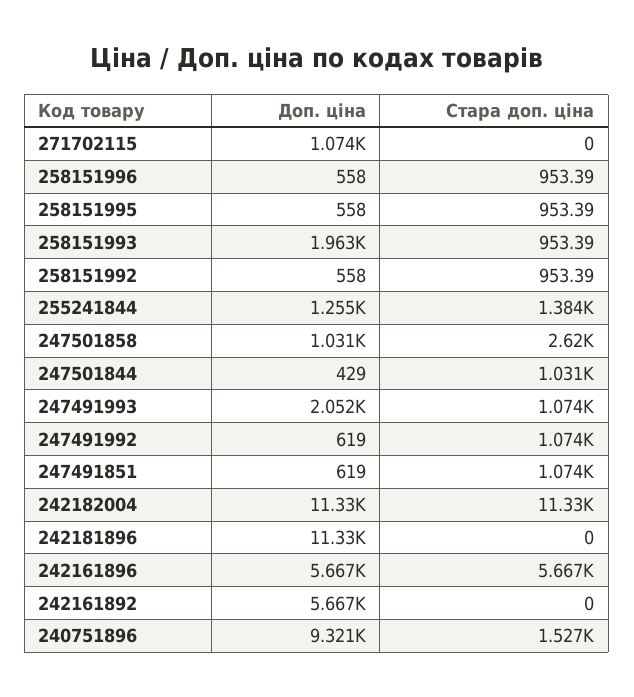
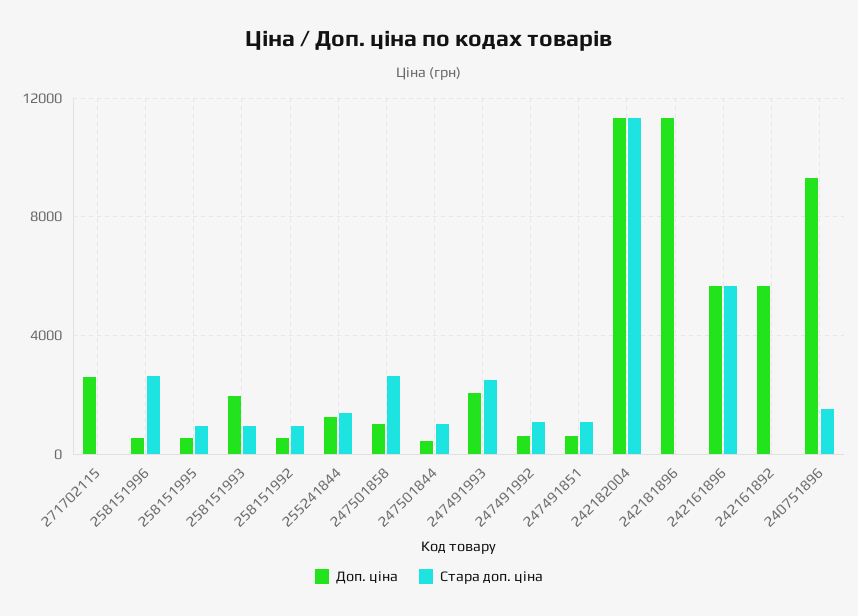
  {
    "Доп. ціна": {
-     "271702115": 1074,
+     "271702115": 2500,
      "258151996": 558,
      "258151995": 558,
      "258151993": 1963,
      "258151992": 558,
      "255241844": 1255,
      "247501858": 1031,
      "247501844": 429,
      "247491993": 2052,
      "247491992": 619,
      "247491851": 619,
      "242182004": 11330,
      "242181896": 11330,
      "242161896": 5667,
      "242161892": 5667,
      "240751896": 9321
    },
    "Стара доп. ціна": {
      "271702115": 0,
-     "258151996": 953.39,
+     "258151996": 2500,
      "258151995": 953.39,
      "258151993": 953.39,
      "258151992": 953.39,
      "255241844": 1384,
      "247501858": 2620,
      "247501844": 1031,
-     "247491993": 1074,
+     "247491993": 2500,
      "247491992": 1074,
      "247491851": 1074,
      "242182004": 11330,
      "242181896": 0,
      "242161896": 5667,
      "242161892": 0,
      "240751896": 1527
    }
  }

